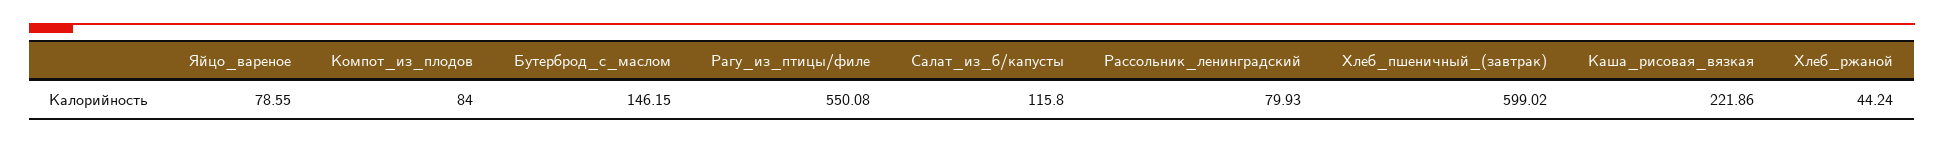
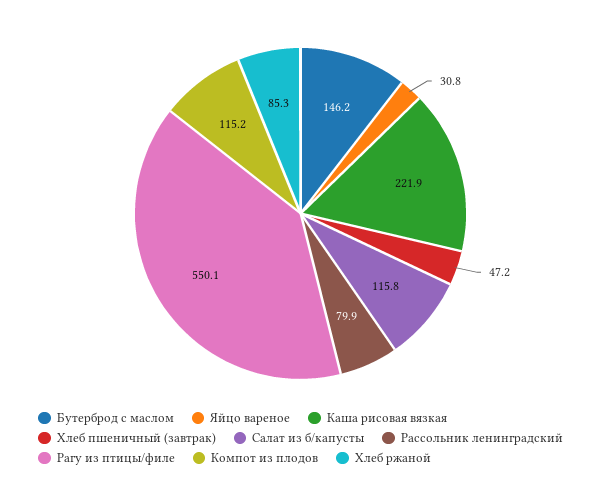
  {
-   "Яйцо_вареное": 78.55,
+   "Яйцо_вареное": 30.8,
-   "Компот_из_плодов": 84,
+   "Компот_из_плодов": 115.2,
    "Бутерброд_с_маслом": 146.15,
    "Рагу_из_птицы/филе": 550.08,
    "Салат_из_б/капусты": 115.8,
    "Рассольник_ленинградский": 79.93,
-   "Хлеб_пшеничный_(завтрак)": 599.02,
+   "Хлеб_пшеничный_(завтрак)": 47.2,
    "Каша_рисовая_вязкая": 221.86,
-   "Хлеб_ржаной": 44.24
+   "Хлеб_ржаной": 85.3
  }

